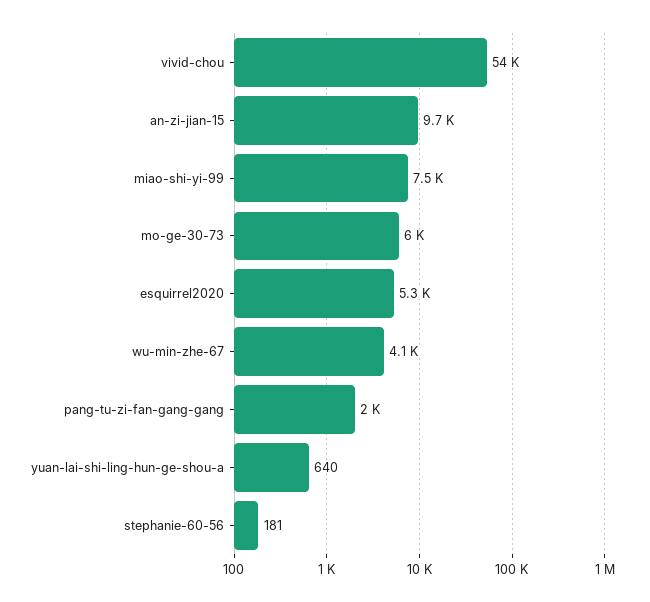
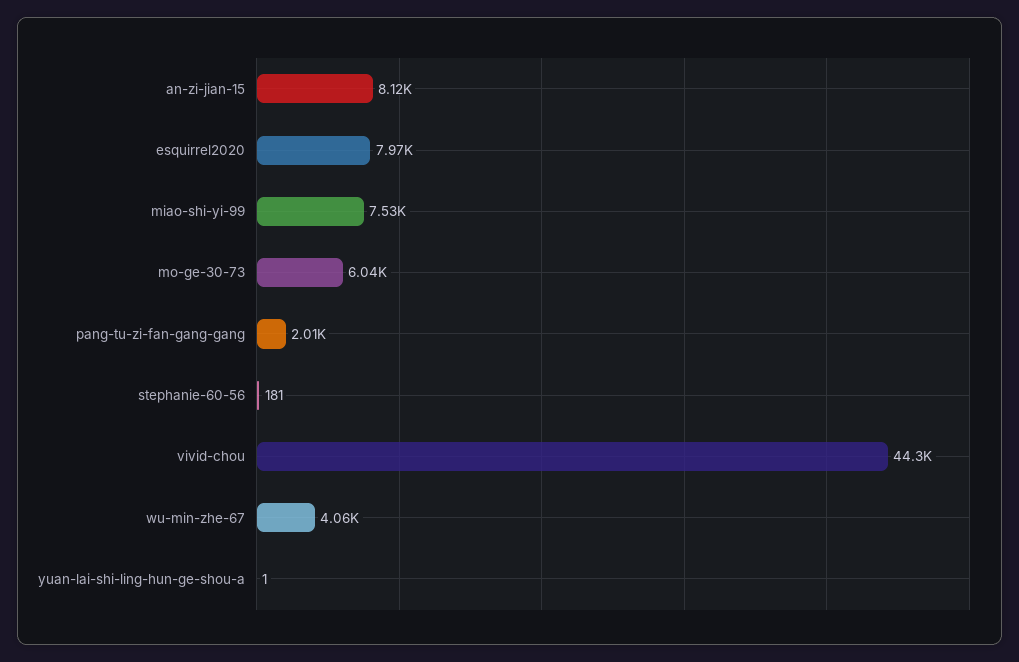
  {
-   "vivid-chou": 54000,
+   "vivid-chou": 44300,
-   "an-zi-jian-15": 9700,
+   "an-zi-jian-15": 8120,
    "miao-shi-yi-99": 7530,
    "mo-ge-30-73": 6040,
-   "esquirrel2020": 5300,
+   "esquirrel2020": 7970,
    "wu-min-zhe-67": 4060,
    "pang-tu-zi-fan-gang-gang": 2010,
-   "yuan-lai-shi-ling-hun-ge-shou-a": 640,
+   "yuan-lai-shi-ling-hun-ge-shou-a": 1,
    "stephanie-60-56": 181
  }

